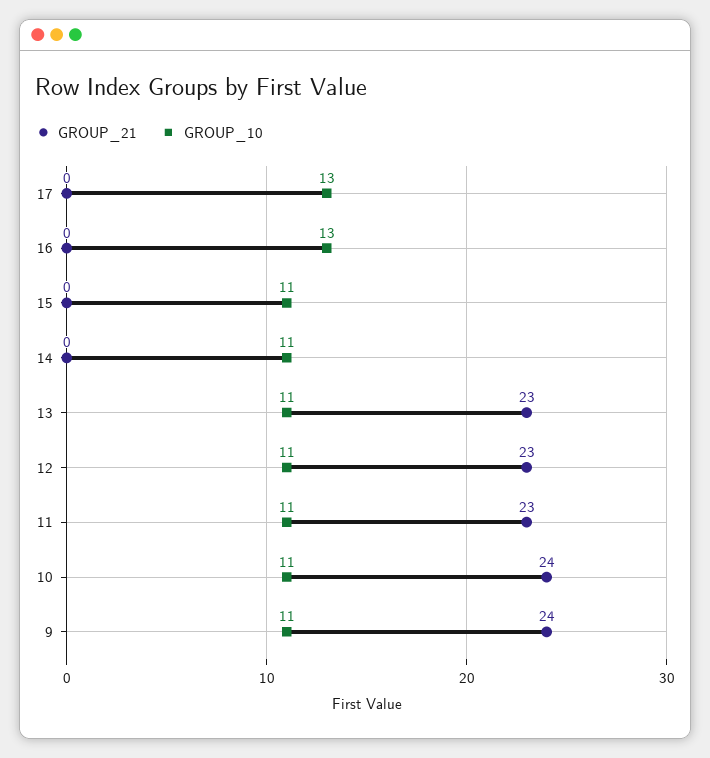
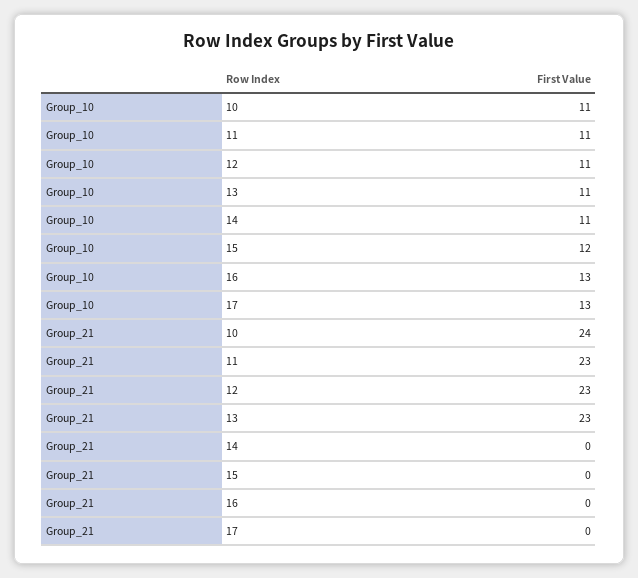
  {
    "GROUP_21": {
      "17": 0,
      "16": 0,
      "15": 0,
      "14": 0,
      "13": 23,
      "12": 23,
      "11": 23,
-     "10": 24,
+     "10": 24
-     "9": 24
    },
    "GROUP_10": {
      "17": 13,
      "16": 13,
-     "15": 11,
+     "15": 12,
      "14": 11,
      "13": 11,
      "12": 11,
      "11": 11,
-     "10": 11,
+     "10": 11
-     "9": 11
    }
  }

